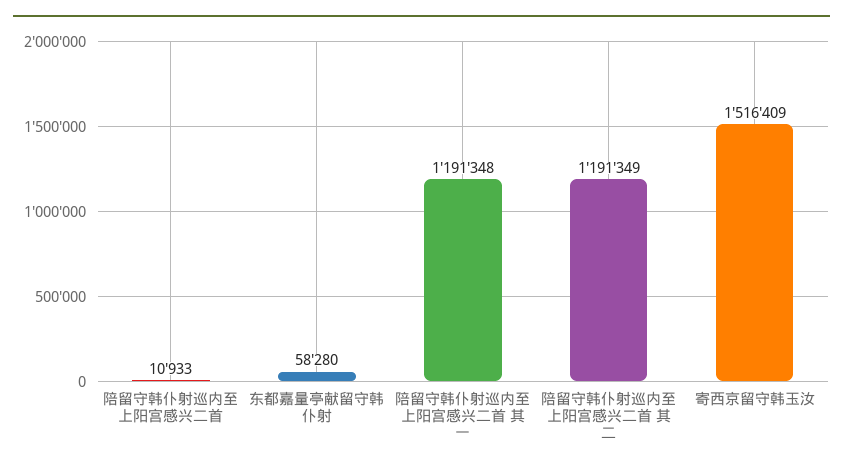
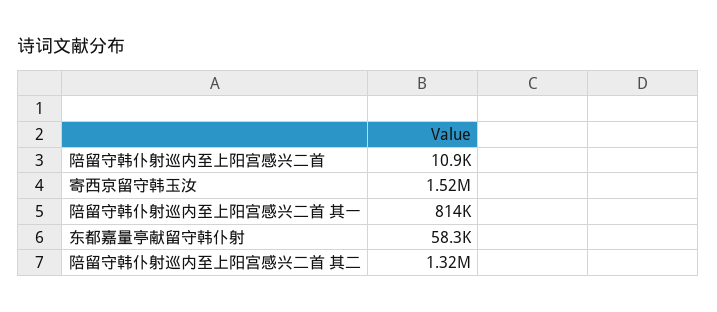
  {
    "陪留守韩仆射巡内至上阳宫感兴二首": 10933,
    "东都嘉量亭献留守韩仆射": 58280,
-   "陪留守韩仆射巡内至上阳宫感兴二首 其一": 1191348,
+   "陪留守韩仆射巡内至上阳宫感兴二首 其一": 814000,
-   "陪留守韩仆射巡内至上阳宫感兴二首 其二": 1191349,
+   "陪留守韩仆射巡内至上阳宫感兴二首 其二": 1320000,
    "寄西京留守韩玉汝": 1516409
  }

